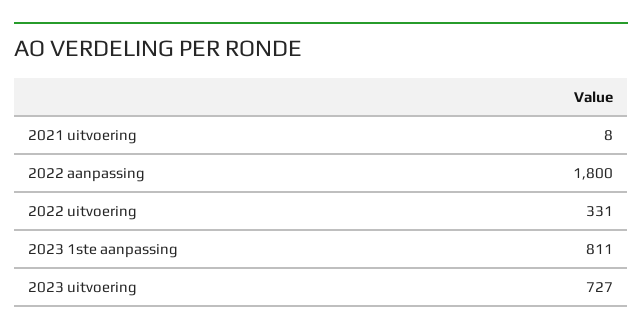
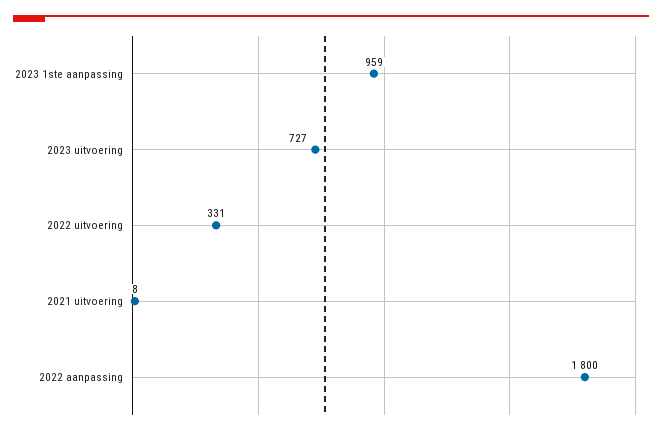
  {
    "2021 uitvoering": 8,
    "2022 aanpassing": 1800,
    "2022 uitvoering": 331,
-   "2023 1ste aanpassing": 811,
+   "2023 1ste aanpassing": 959,
    "2023 uitvoering": 727
  }

